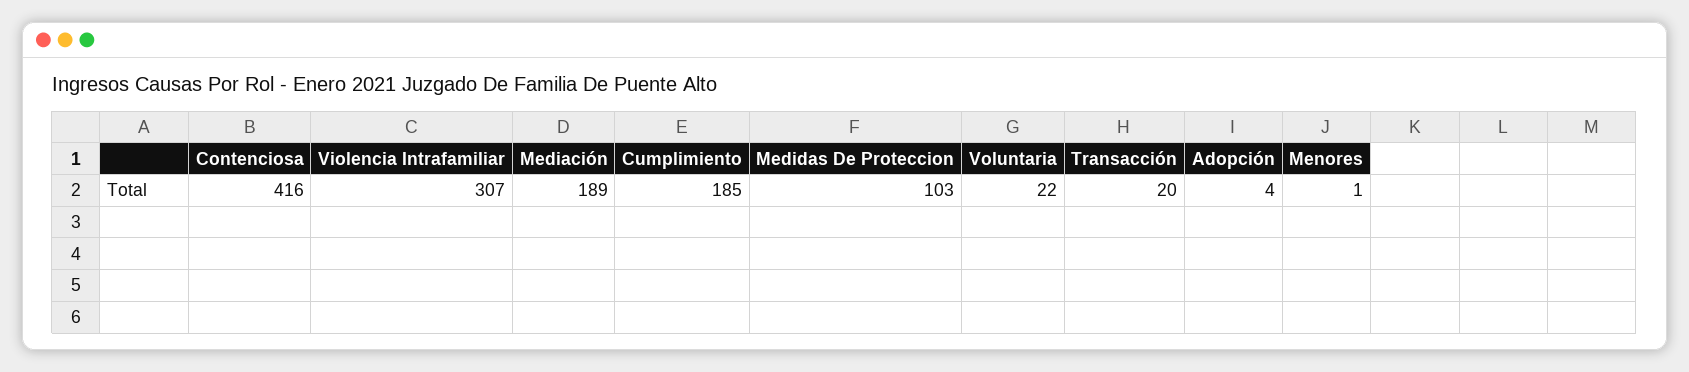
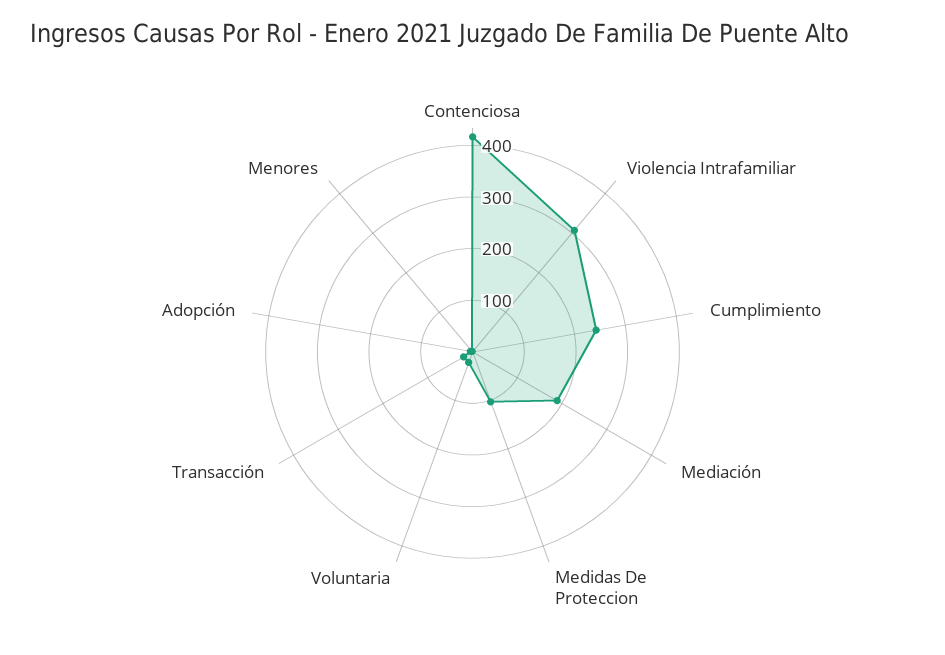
  {
    "Contenciosa": 416,
    "Violencia Intrafamiliar": 307,
    "Mediación": 189,
-   "Cumplimiento": 185,
+   "Cumplimiento": 240,
    "Medidas De Proteccion": 103,
    "Voluntaria": 22,
    "Transacción": 20,
    "Adopción": 4,
    "Menores": 1
  }

